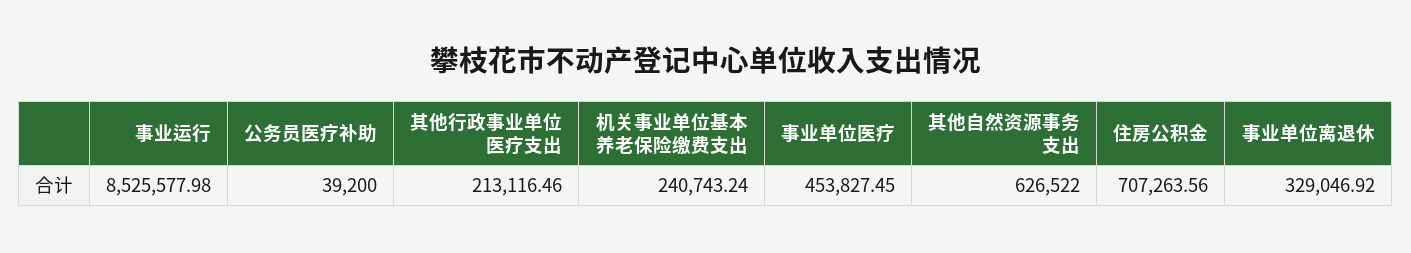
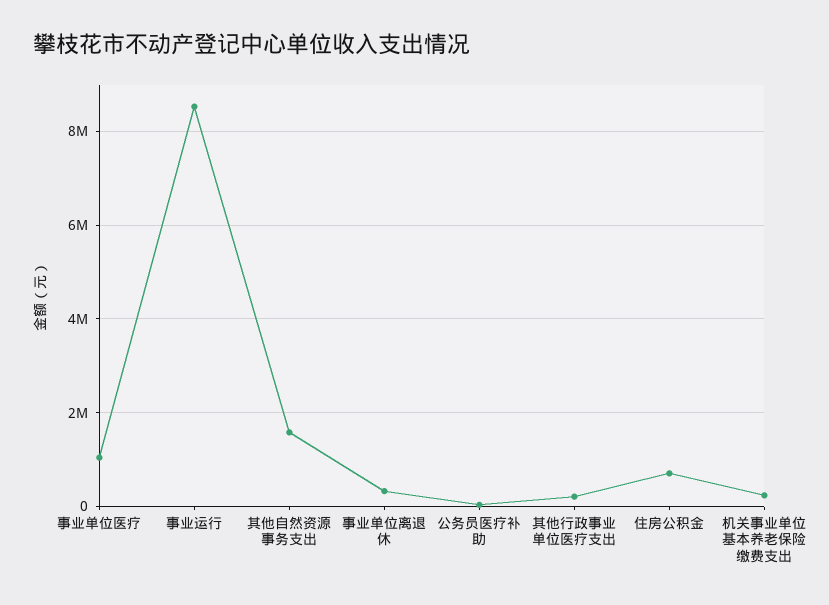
  {
    "事业运行": 8525577.98,
    "公务员医疗补助": 39200,
    "其他行政事业单位医疗支出": 213116.46,
    "机关事业单位基本养老保险缴费支出": 240743.24,
-   "事业单位医疗": 453827.45,
+   "事业单位医疗": 1000000,
-   "其他自然资源事务支出": 626522,
+   "其他自然资源事务支出": 1600000,
    "住房公积金": 707263.56,
    "事业单位离退休": 329046.92
  }

